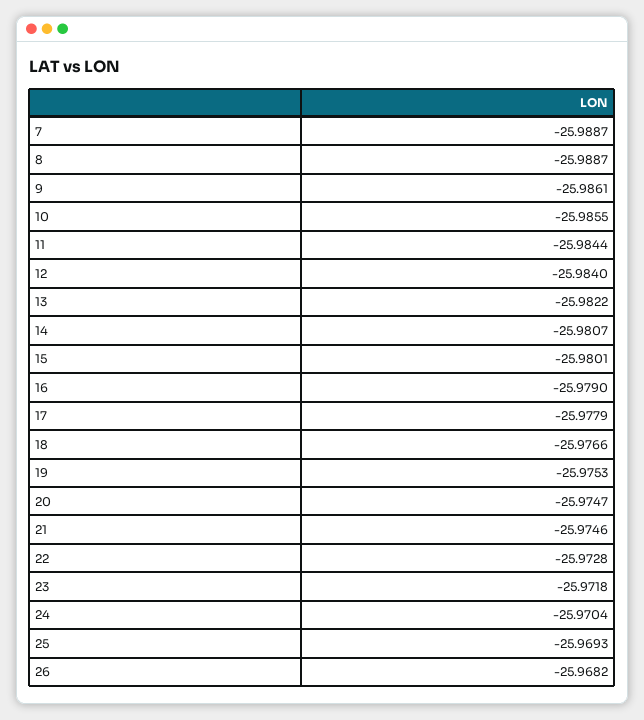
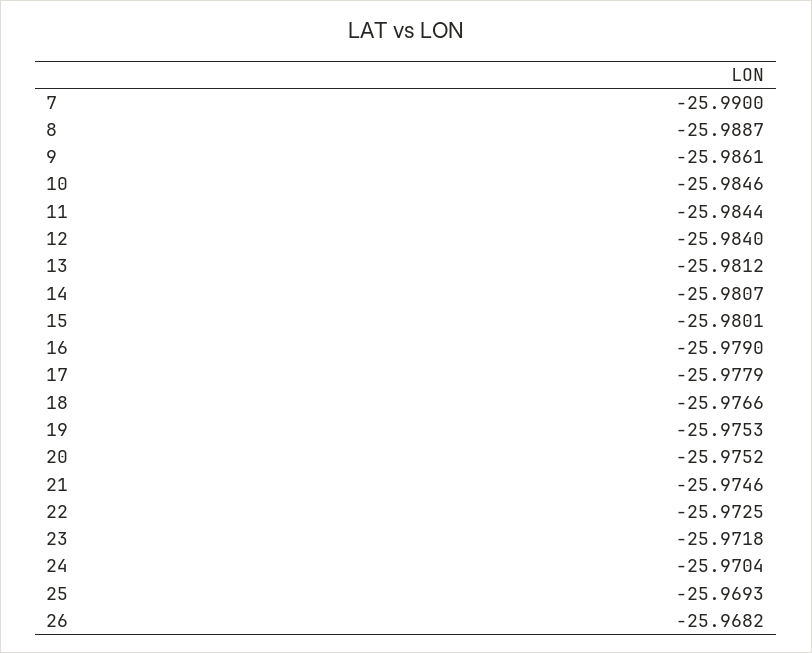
  {
-   "7": -25.9887,
+   "7": -25.99,
    "8": -25.9887,
    "9": -25.9861,
-   "10": -25.9855,
+   "10": -25.9846,
    "11": -25.9844,
    "12": -25.984,
-   "13": -25.9822,
+   "13": -25.9812,
    "14": -25.9807,
    "15": -25.9801,
    "16": -25.979,
    "17": -25.9779,
    "18": -25.9766,
    "19": -25.9753,
-   "20": -25.9747,
+   "20": -25.9752,
    "21": -25.9746,
-   "22": -25.9728,
+   "22": -25.9725,
    "23": -25.9718,
    "24": -25.9704,
    "25": -25.9693,
    "26": -25.9682
  }

